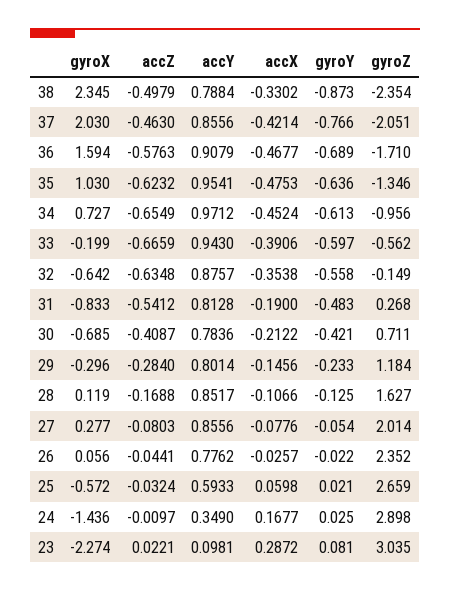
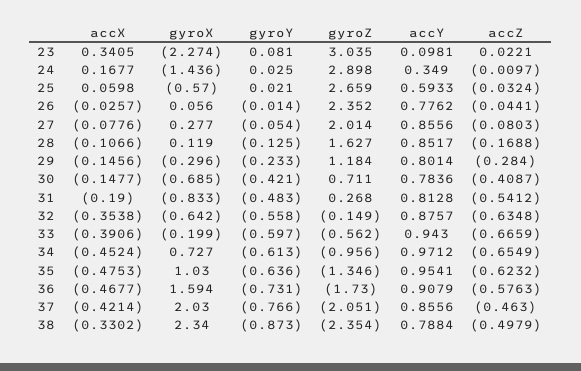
  {
    "gyroX": {
-     "38": 2.345,
+     "38": 2.34,
      "37": 2.03,
      "36": 1.594,
      "35": 1.03,
      "34": 0.727,
      "33": -0.199,
      "32": -0.642,
      "31": -0.833,
      "30": -0.685,
      "29": -0.296,
      "28": 0.119,
      "27": 0.277,
      "26": 0.056,
-     "25": -0.572,
+     "25": -0.57,
      "24": -1.436,
      "23": -2.274
    },
    "accZ": {
      "38": -0.4979,
      "37": -0.463,
      "36": -0.5763,
      "35": -0.6232,
      "34": -0.6549,
      "33": -0.6659,
      "32": -0.6348,
      "31": -0.5412,
      "30": -0.4087,
      "29": -0.284,
      "28": -0.1688,
      "27": -0.0803,
      "26": -0.0441,
      "25": -0.0324,
      "24": -0.0097,
      "23": 0.0221
    },
    "accY": {
      "38": 0.7884,
      "37": 0.8556,
      "36": 0.9079,
      "35": 0.9541,
      "34": 0.9712,
      "33": 0.943,
      "32": 0.8757,
      "31": 0.8128,
      "30": 0.7836,
      "29": 0.8014,
      "28": 0.8517,
      "27": 0.8556,
      "26": 0.7762,
      "25": 0.5933,
      "24": 0.349,
      "23": 0.0981
    },
    "accX": {
      "38": -0.3302,
      "37": -0.4214,
      "36": -0.4677,
      "35": -0.4753,
      "34": -0.4524,
      "33": -0.3906,
      "32": -0.3538,
      "31": -0.19,
-     "30": -0.2122,
+     "30": -0.1477,
      "29": -0.1456,
      "28": -0.1066,
      "27": -0.0776,
      "26": -0.0257,
      "25": 0.0598,
      "24": 0.1677,
-     "23": 0.2872
+     "23": 0.3405
    },
    "gyroY": {
      "38": -0.873,
      "37": -0.766,
-     "36": -0.689,
+     "36": -0.731,
      "35": -0.636,
      "34": -0.613,
      "33": -0.597,
      "32": -0.558,
      "31": -0.483,
      "30": -0.421,
      "29": -0.233,
      "28": -0.125,
      "27": -0.054,
-     "26": -0.022,
+     "26": -0.014,
      "25": 0.021,
      "24": 0.025,
      "23": 0.081
    },
    "gyroZ": {
      "38": -2.354,
      "37": -2.051,
-     "36": -1.71,
+     "36": -1.73,
      "35": -1.346,
      "34": -0.956,
      "33": -0.562,
      "32": -0.149,
      "31": 0.268,
      "30": 0.711,
      "29": 1.184,
      "28": 1.627,
      "27": 2.014,
      "26": 2.352,
      "25": 2.659,
      "24": 2.898,
      "23": 3.035
    }
  }

